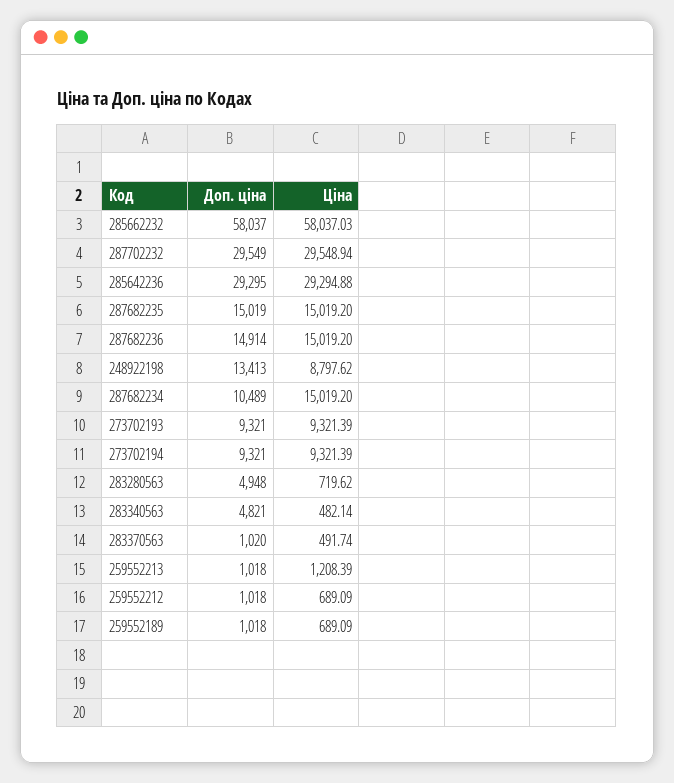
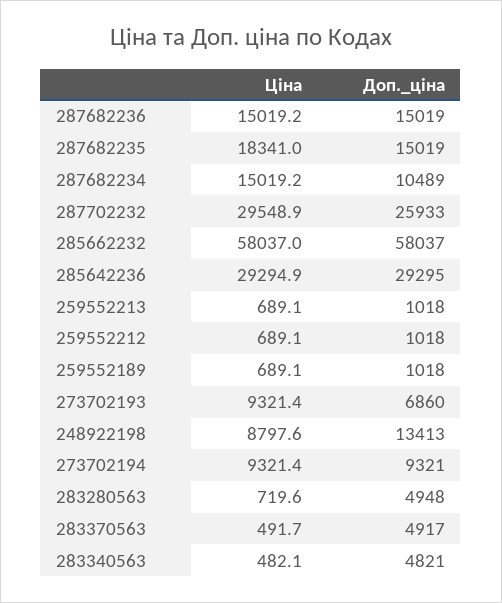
  {
    "Доп. ціна": {
      "285662232": 58037,
-     "287702232": 29549,
+     "287702232": 25933,
      "285642236": 29295,
      "287682235": 15019,
-     "287682236": 14914,
+     "287682236": 15019,
      "248922198": 13413,
      "287682234": 10489,
-     "273702193": 9321,
+     "273702193": 6860,
      "273702194": 9321,
      "283280563": 4948,
      "283340563": 4821,
-     "283370563": 1020,
+     "283370563": 4917,
      "259552213": 1018,
      "259552212": 1018,
      "259552189": 1018
    },
    "Ціна": {
      "285662232": 58037.03,
      "287702232": 29548.94,
      "285642236": 29294.88,
-     "287682235": 15019.2,
+     "287682235": 18341,
      "287682236": 15019.2,
      "248922198": 8797.62,
      "287682234": 15019.2,
      "273702193": 9321.39,
      "273702194": 9321.39,
      "283280563": 719.62,
      "283340563": 482.14,
      "283370563": 491.74,
-     "259552213": 1208.39,
+     "259552213": 689.1,
      "259552212": 689.09,
      "259552189": 689.09
    }
  }

